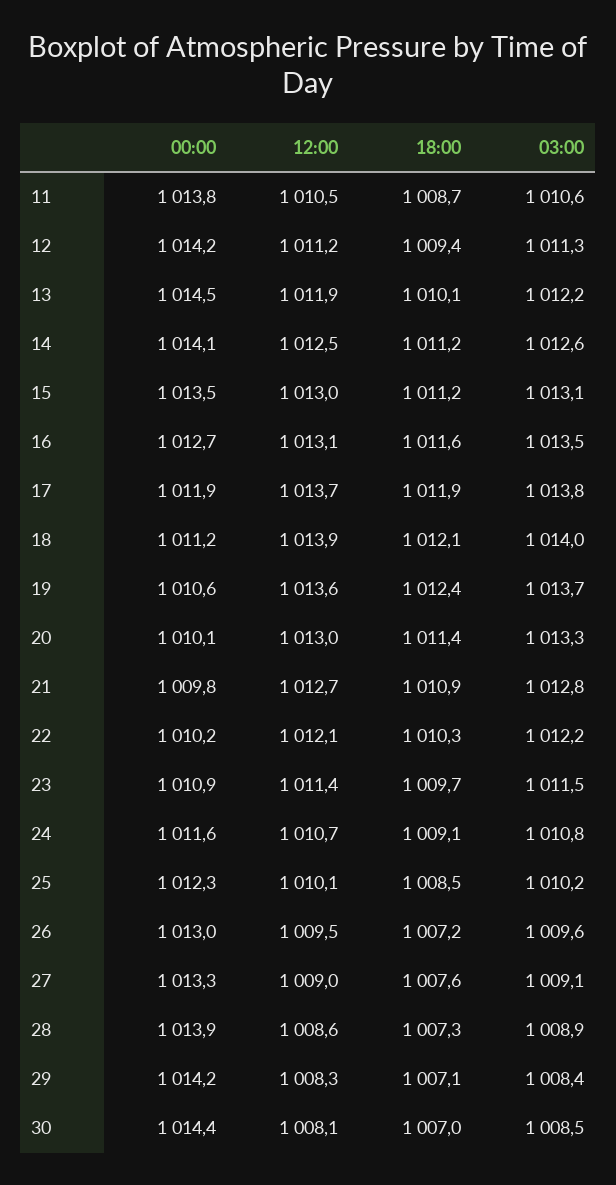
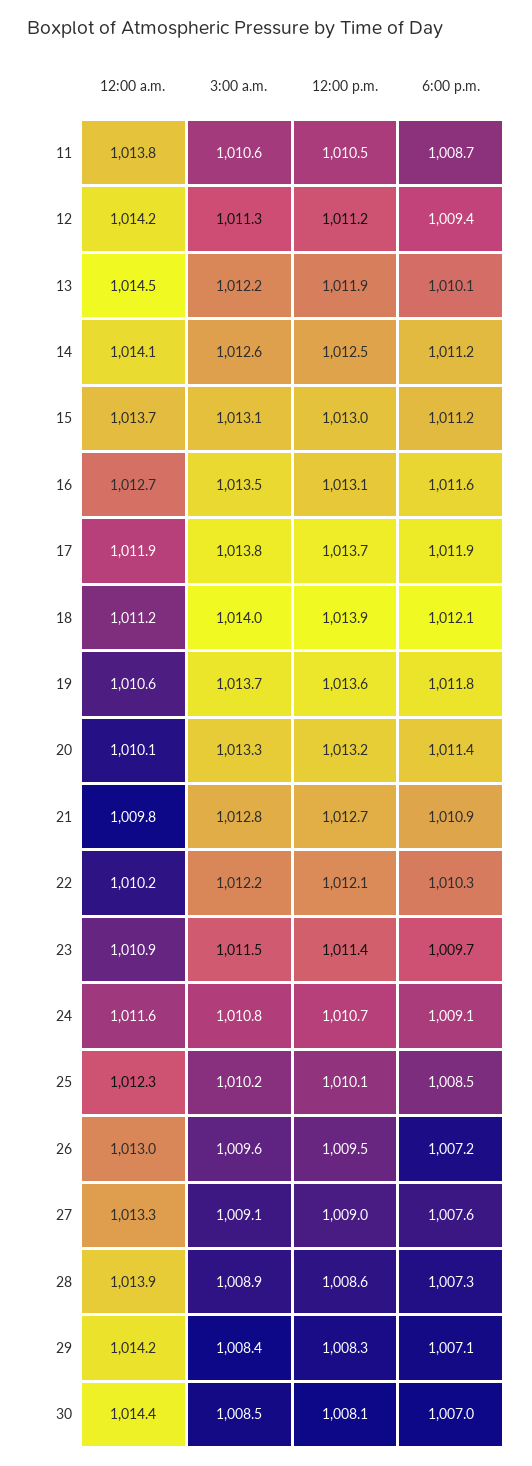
  {
    "00:00": {
      "11": 1013.8,
      "12": 1014.2,
      "13": 1014.5,
      "14": 1014.1,
-     "15": 1013.5,
+     "15": 1013.7,
      "16": 1012.7,
      "17": 1011.9,
      "18": 1011.2,
      "19": 1010.6,
      "20": 1010.1,
      "21": 1009.8,
      "22": 1010.2,
      "23": 1010.9,
      "24": 1011.6,
      "25": 1012.3,
      "26": 1013,
      "27": 1013.3,
      "28": 1013.9,
      "29": 1014.2,
      "30": 1014.4
    },
    "12:00": {
      "11": 1010.5,
      "12": 1011.2,
      "13": 1011.9,
      "14": 1012.5,
      "15": 1013,
      "16": 1013.1,
      "17": 1013.7,
      "18": 1013.9,
      "19": 1013.6,
-     "20": 1013,
+     "20": 1013.2,
      "21": 1012.7,
      "22": 1012.1,
      "23": 1011.4,
      "24": 1010.7,
      "25": 1010.1,
      "26": 1009.5,
      "27": 1009,
      "28": 1008.6,
      "29": 1008.3,
      "30": 1008.1
    },
    "18:00": {
      "11": 1008.7,
      "12": 1009.4,
      "13": 1010.1,
      "14": 1011.2,
      "15": 1011.2,
      "16": 1011.6,
      "17": 1011.9,
      "18": 1012.1,
-     "19": 1012.4,
+     "19": 1011.8,
      "20": 1011.4,
      "21": 1010.9,
      "22": 1010.3,
      "23": 1009.7,
      "24": 1009.1,
      "25": 1008.5,
      "26": 1007.2,
      "27": 1007.6,
      "28": 1007.3,
      "29": 1007.1,
      "30": 1007
    },
    "03:00": {
      "11": 1010.6,
      "12": 1011.3,
      "13": 1012.2,
      "14": 1012.6,
      "15": 1013.1,
      "16": 1013.5,
      "17": 1013.8,
      "18": 1014,
      "19": 1013.7,
      "20": 1013.3,
      "21": 1012.8,
      "22": 1012.2,
      "23": 1011.5,
      "24": 1010.8,
      "25": 1010.2,
      "26": 1009.6,
      "27": 1009.1,
      "28": 1008.9,
      "29": 1008.4,
      "30": 1008.5
    }
  }

